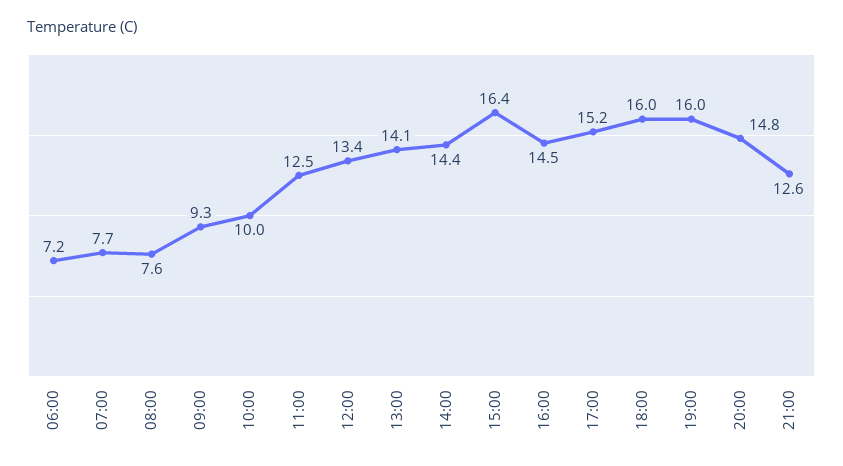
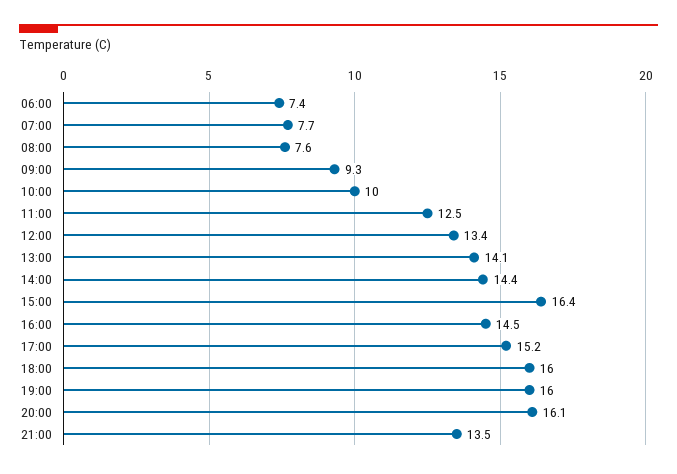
  {
-   "06:00": 7.2,
+   "06:00": 7.4,
    "07:00": 7.7,
    "08:00": 7.6,
    "09:00": 9.3,
    "10:00": 10,
    "11:00": 12.5,
    "12:00": 13.4,
    "13:00": 14.1,
    "14:00": 14.4,
    "15:00": 16.4,
    "16:00": 14.5,
    "17:00": 15.2,
    "18:00": 16,
    "19:00": 16,
-   "20:00": 14.8,
+   "20:00": 16.1,
-   "21:00": 12.6
+   "21:00": 13.5
  }

